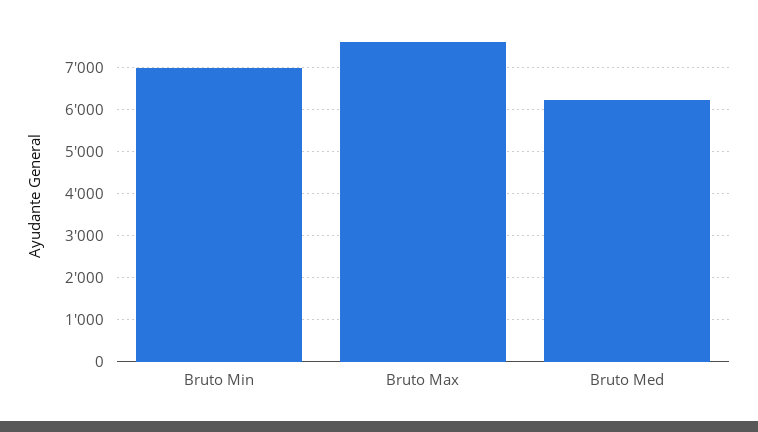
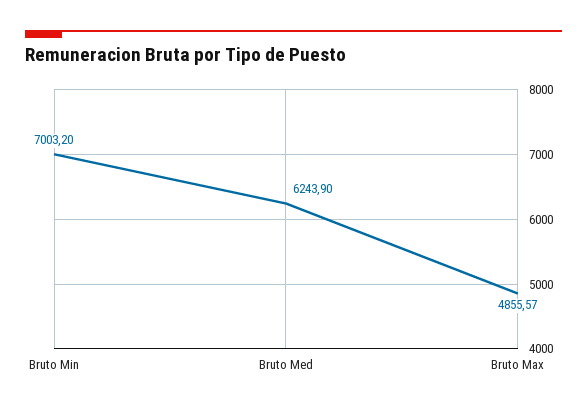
  {
    "Bruto Min": 7003.2,
-   "Bruto Max": 7600,
+   "Bruto Max": 4855.57,
    "Bruto Med": 6243.9
  }

